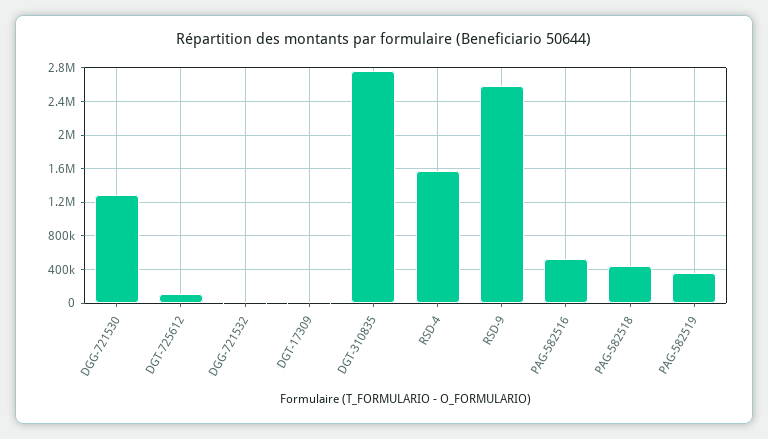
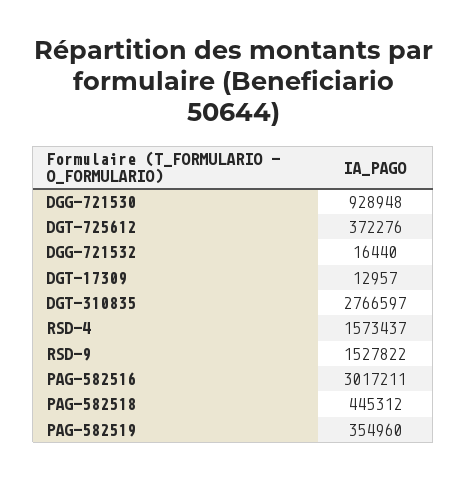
  {
-   "DGG-721530": 1300000,
+   "DGG-721530": 928948,
-   "DGT-725612": 100000,
+   "DGT-725612": 372276,
    "DGG-721532": 16440,
    "DGT-17309": 12957,
    "DGT-310835": 2766597,
    "RSD-4": 1573437,
-   "RSD-9": 2600000,
+   "RSD-9": 1527822,
-   "PAG-582516": 500000,
+   "PAG-582516": 3017211,
    "PAG-582518": 445312,
    "PAG-582519": 354960
  }

